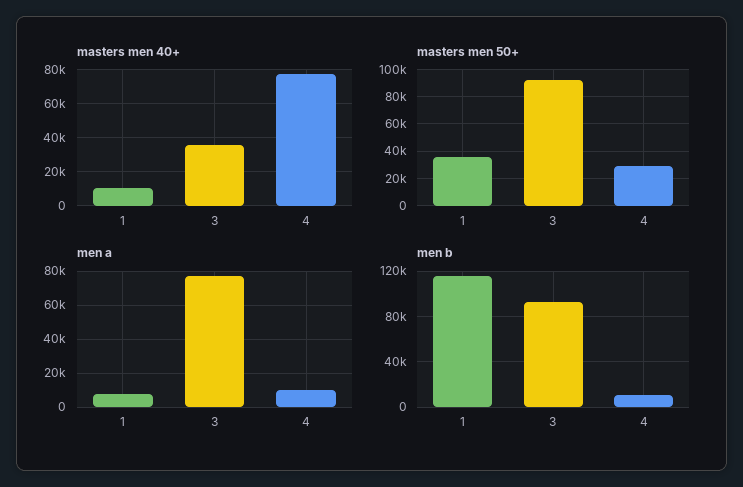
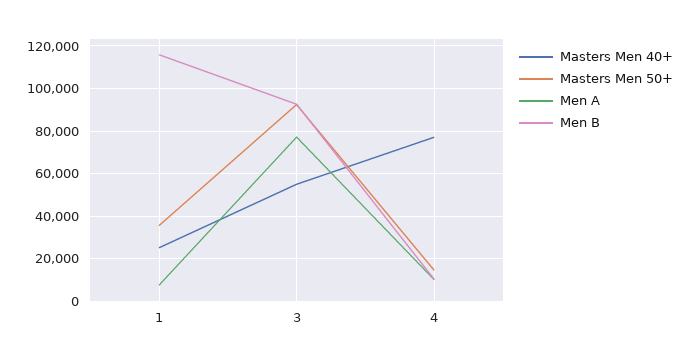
  {
    "masters men 40+": {
-     "1": 10000,
+     "1": 25000,
-     "3": 35000,
+     "3": 55000,
      "4": 75000
    },
    "masters men 50+": {
      "1": 35000,
      "3": 90000,
-     "4": 30000
+     "4": 15000
    },
    "men a": {
      "1": 10000,
      "3": 75000,
      "4": 10000
    },
    "men b": {
      "1": 115000,
      "3": 95000,
      "4": 10000
    }
  }

